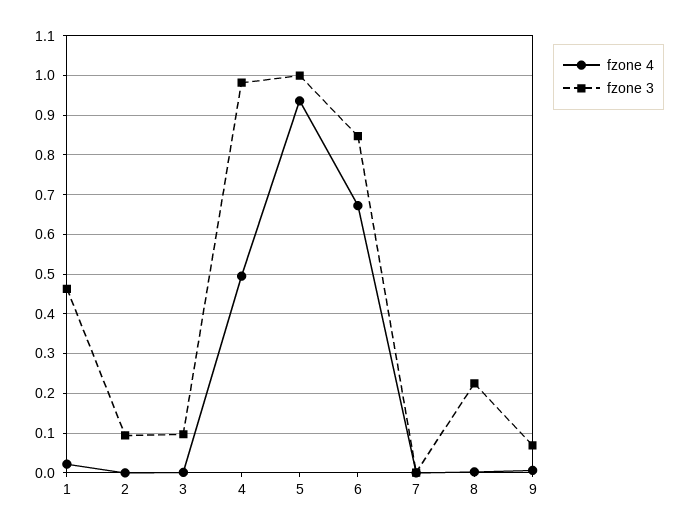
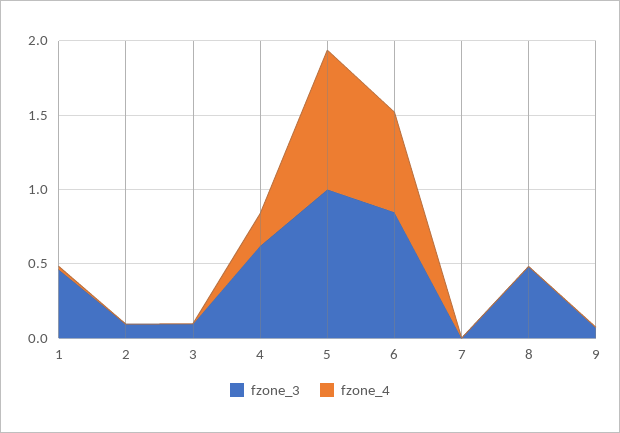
  {
    "fzone 4": {
      "1": 0.02,
      "2": 0,
      "3": 0,
-     "4": 0.5,
+     "4": 0.2,
      "5": 0.94,
      "6": 0.68,
      "7": 0,
      "8": 0,
      "9": 0
    },
    "fzone 3": {
      "1": 0.46,
      "2": 0.1,
      "3": 0.1,
-     "4": 0.98,
+     "4": 0.6,
      "5": 1,
      "6": 0.84,
      "7": 0,
-     "8": 0.22,
+     "8": 0.5,
      "9": 0.06
    }
  }

